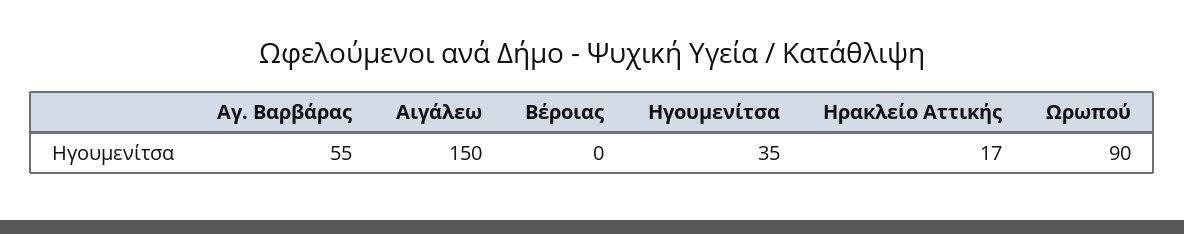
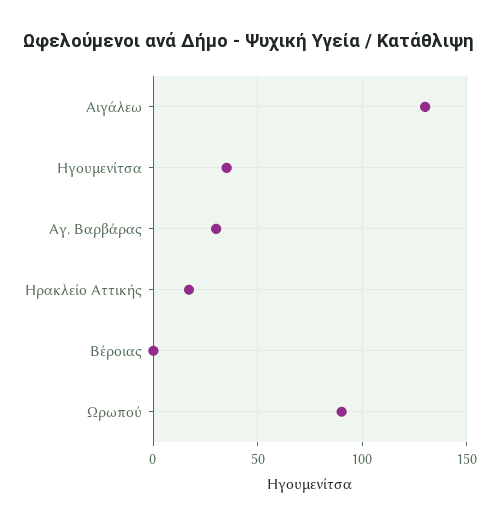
  {
-   "Αγ. Βαρβάρας": 55,
+   "Αγ. Βαρβάρας": 30,
-   "Αιγάλεω": 150,
+   "Αιγάλεω": 130,
    "Βέροιας": 0,
    "Ηγουμενίτσα": 35,
    "Ηρακλείο Αττικής": 17,
    "Ωρωπού": 90
  }

